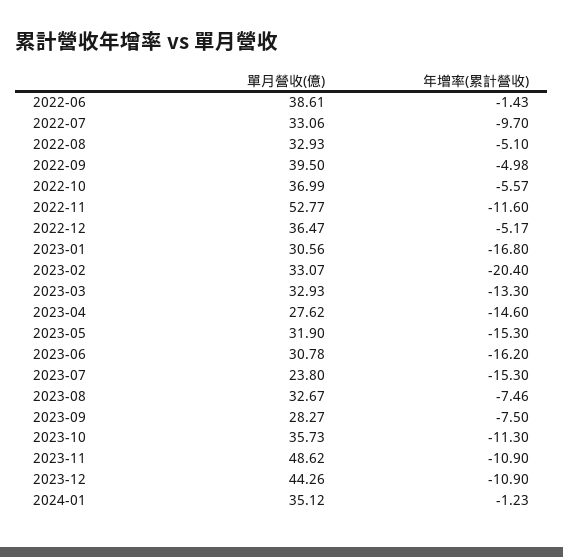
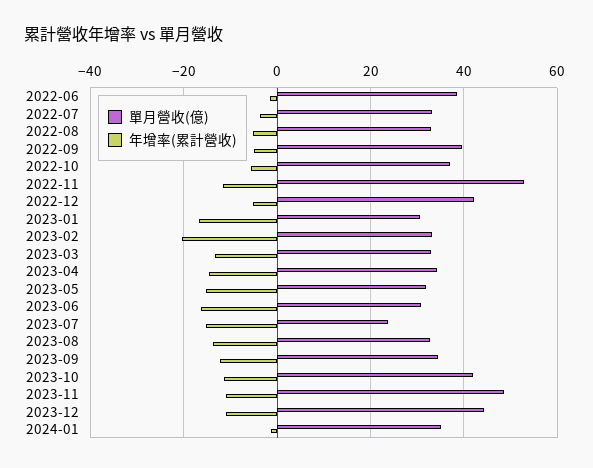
  {
    "單月營收(億)": {
      "2022-06": 38.61,
      "2022-07": 33.06,
      "2022-08": 32.93,
      "2022-09": 39.5,
      "2022-10": 36.99,
      "2022-11": 52.77,
-     "2022-12": 36.47,
+     "2022-12": 42,
      "2023-01": 30.56,
      "2023-02": 33.07,
      "2023-03": 32.93,
-     "2023-04": 27.62,
+     "2023-04": 34,
      "2023-05": 31.9,
      "2023-06": 30.78,
      "2023-07": 23.8,
      "2023-08": 32.67,
-     "2023-09": 28.27,
+     "2023-09": 34,
-     "2023-10": 35.73,
+     "2023-10": 42,
      "2023-11": 48.62,
      "2023-12": 44.26,
      "2024-01": 35.12
    },
    "年增率(累計營收)": {
      "2022-06": -1.43,
-     "2022-07": -9.7,
+     "2022-07": -4,
      "2022-08": -5.1,
      "2022-09": -4.98,
      "2022-10": -5.57,
      "2022-11": -11.6,
      "2022-12": -5.17,
      "2023-01": -16.8,
      "2023-02": -20.4,
      "2023-03": -13.3,
      "2023-04": -14.6,
      "2023-05": -15.3,
      "2023-06": -16.2,
      "2023-07": -15.3,
-     "2023-08": -7.46,
+     "2023-08": -14,
-     "2023-09": -7.5,
+     "2023-09": -12,
      "2023-10": -11.3,
      "2023-11": -10.9,
      "2023-12": -10.9,
      "2024-01": -1.23
    }
  }

